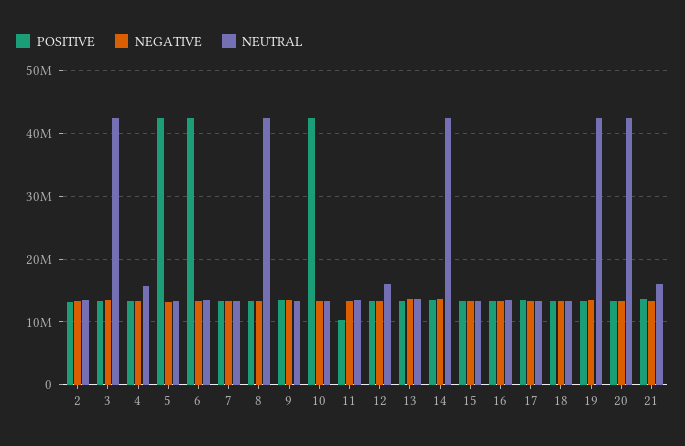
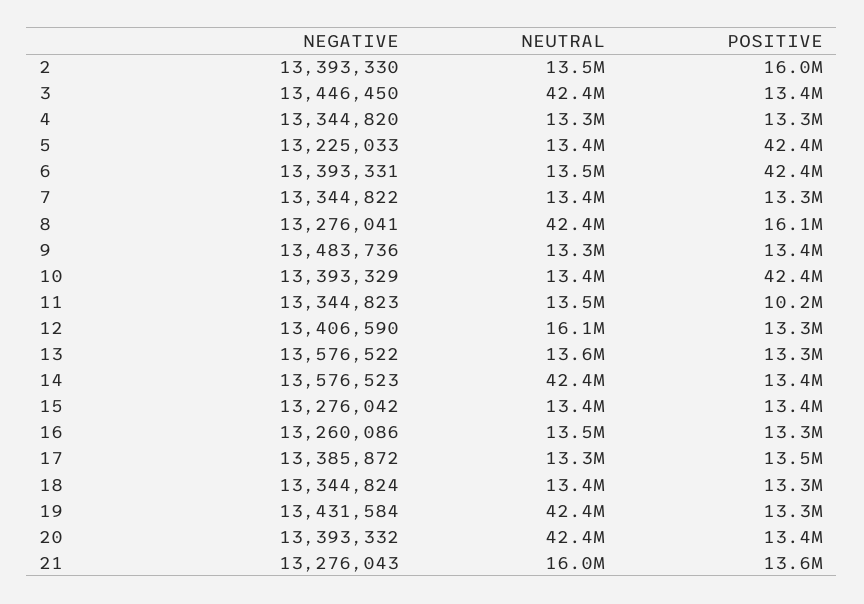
  {
    "POSITIVE": {
-     "2": 13000000,
+     "2": 16000000,
      "3": 13400000,
      "4": 13300000,
      "5": 42400000,
      "6": 42400000,
      "7": 13300000,
-     "8": 13000000,
+     "8": 16100000,
      "9": 13400000,
      "10": 42400000,
      "11": 10200000,
      "12": 13300000,
      "13": 13300000,
      "14": 13400000,
      "15": 13400000,
      "16": 13300000,
      "17": 13500000,
      "18": 13300000,
      "19": 13300000,
      "20": 13400000,
      "21": 13600000
    },
    "NEGATIVE": {
      "2": 13393330,
      "3": 13446450,
      "4": 13344820,
      "5": 13225033,
      "6": 13393331,
      "7": 13344822,
      "8": 13276041,
      "9": 13483736,
      "10": 13393329,
      "11": 13344823,
      "12": 13406590,
      "13": 13576522,
      "14": 13576523,
      "15": 13276042,
      "16": 13260086,
      "17": 13385872,
      "18": 13344824,
      "19": 13431584,
      "20": 13393332,
      "21": 13276043
    },
    "NEUTRAL": {
      "2": 13500000,
      "3": 42400000,
-     "4": 16000000,
+     "4": 13300000,
      "5": 13400000,
      "6": 13500000,
      "7": 13400000,
      "8": 42400000,
      "9": 13300000,
      "10": 13400000,
      "11": 13500000,
      "12": 16100000,
      "13": 13600000,
      "14": 42400000,
      "15": 13400000,
      "16": 13500000,
      "17": 13300000,
      "18": 13400000,
      "19": 42400000,
      "20": 42400000,
      "21": 16000000
    }
  }

